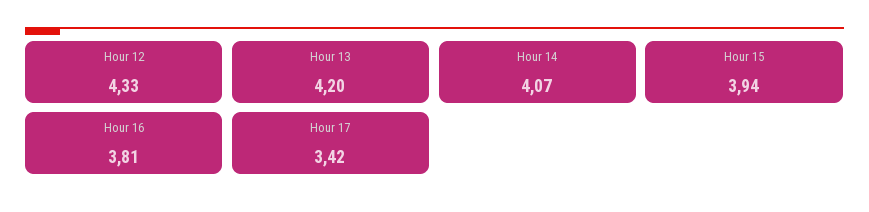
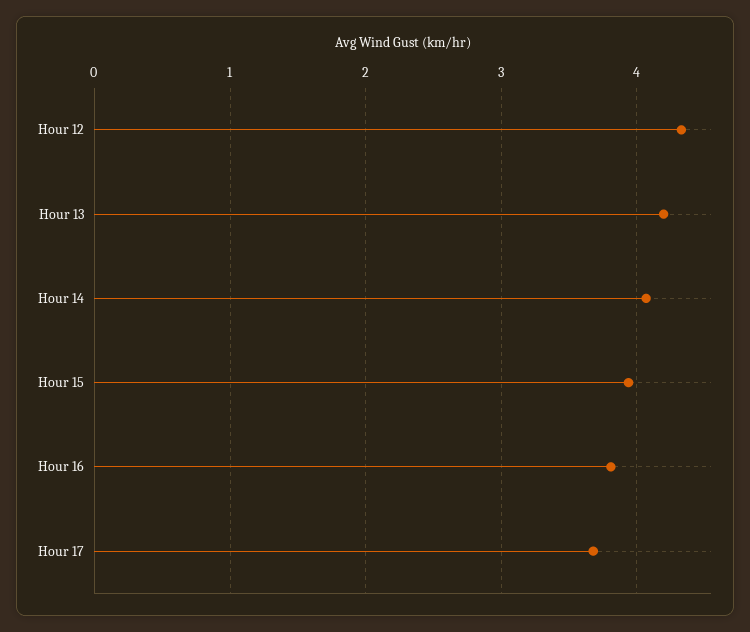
  {
    "Hour 12": 4.33,
    "Hour 13": 4.2,
    "Hour 14": 4.07,
    "Hour 15": 3.94,
    "Hour 16": 3.81,
-   "Hour 17": 3.42
+   "Hour 17": 3.7
  }

